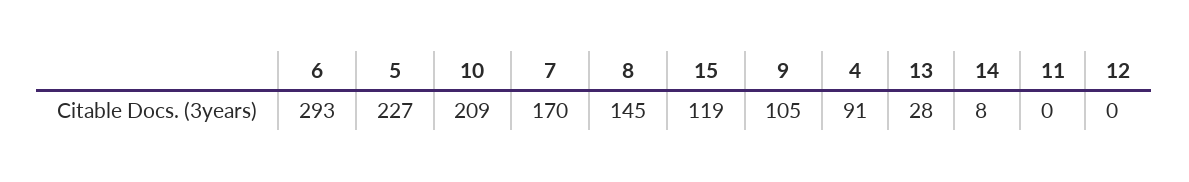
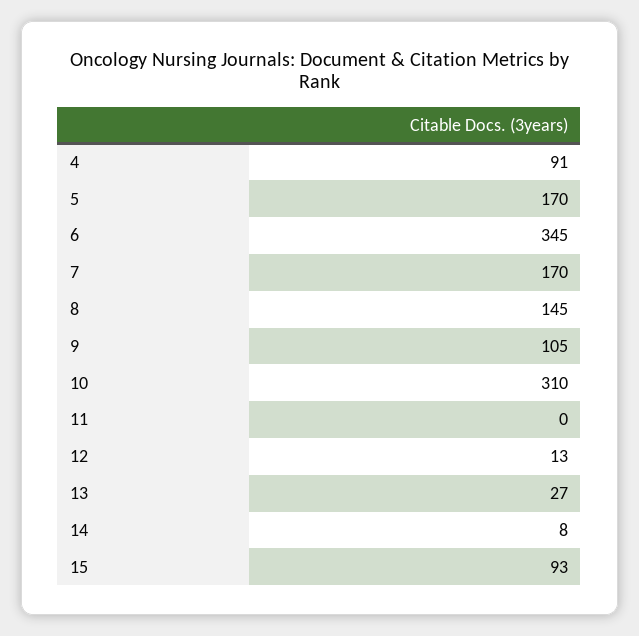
  {
-   "6": 293,
+   "6": 345,
-   "5": 227,
+   "5": 170,
-   "10": 209,
+   "10": 310,
    "7": 170,
    "8": 145,
-   "15": 119,
+   "15": 93,
    "9": 105,
    "4": 91,
-   "13": 28,
+   "13": 27,
    "14": 8,
    "11": 0,
-   "12": 0
+   "12": 13
  }

